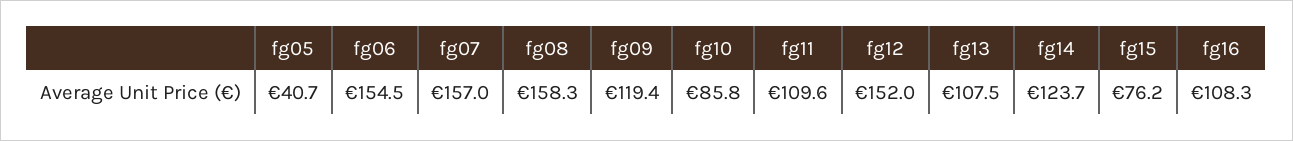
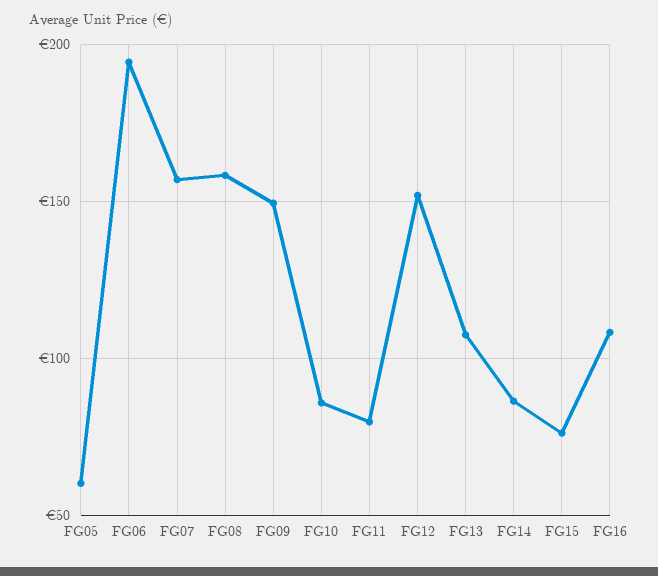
  {
-   "fg05": 40.7,
+   "fg05": 60,
-   "fg06": 154.5,
+   "fg06": 195,
    "fg07": 157,
    "fg08": 158.3,
-   "fg09": 119.4,
+   "fg09": 150,
    "fg10": 85.8,
-   "fg11": 109.6,
+   "fg11": 80,
    "fg12": 152,
    "fg13": 107.5,
-   "fg14": 123.7,
+   "fg14": 85,
    "fg15": 76.2,
    "fg16": 108.3
  }

